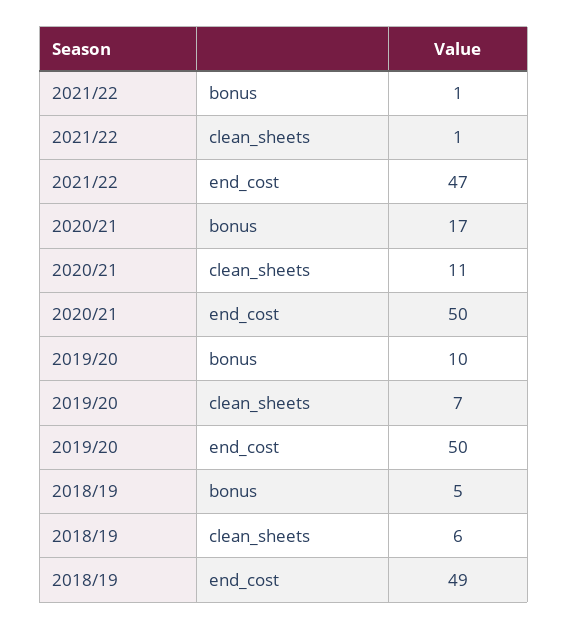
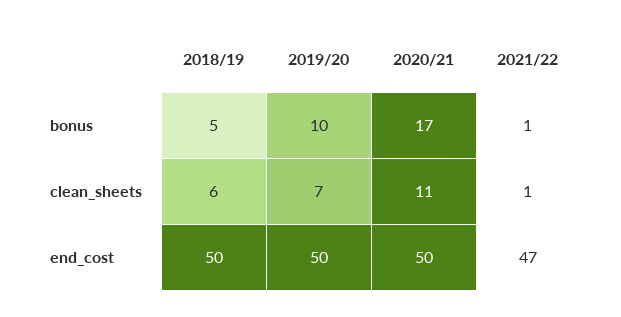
  {
    "2021/22": {
      "bonus": 1,
      "clean_sheets": 1,
      "end_cost": 47
    },
    "2020/21": {
      "bonus": 17,
      "clean_sheets": 11,
      "end_cost": 50
    },
    "2019/20": {
      "bonus": 10,
      "clean_sheets": 7,
      "end_cost": 50
    },
    "2018/19": {
      "bonus": 5,
      "clean_sheets": 6,
-     "end_cost": 49
+     "end_cost": 50
    }
  }

